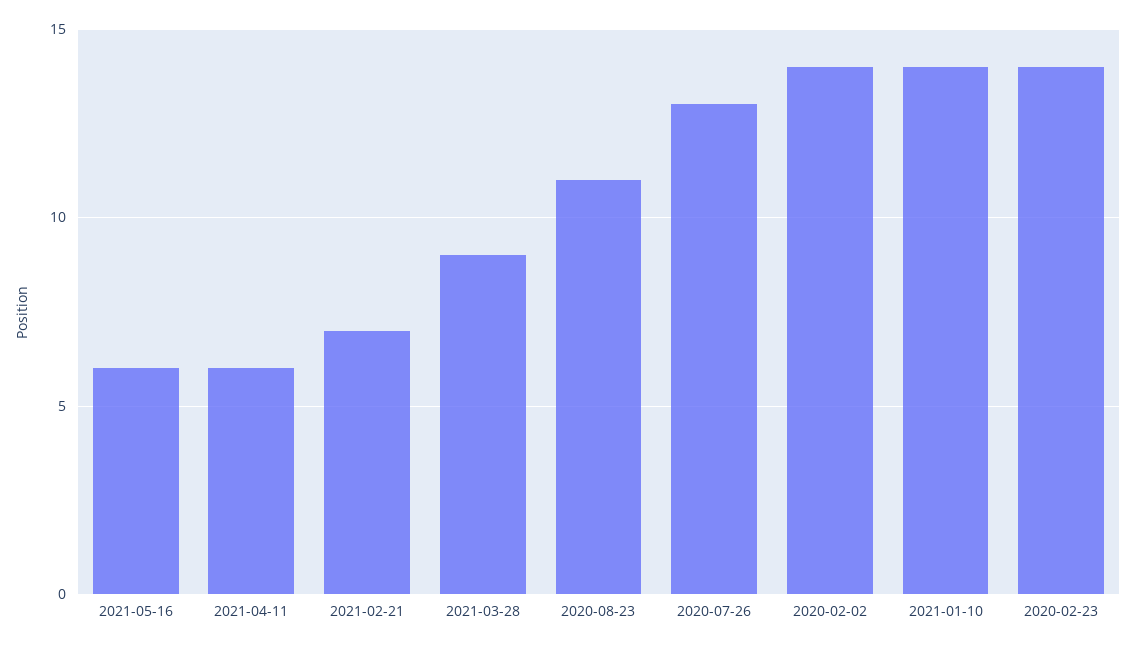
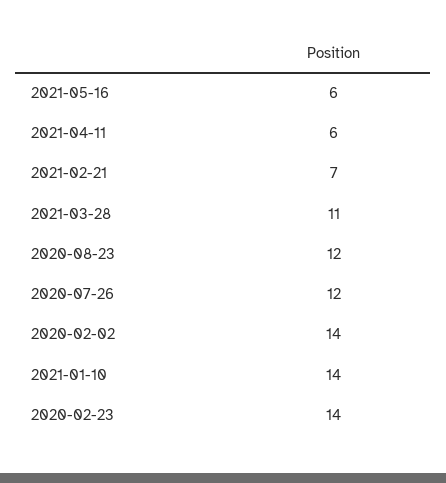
  {
    "2021-05-16": 6,
    "2021-04-11": 6,
    "2021-02-21": 7,
-   "2021-03-28": 9,
+   "2021-03-28": 11,
-   "2020-08-23": 11,
+   "2020-08-23": 12,
-   "2020-07-26": 13,
+   "2020-07-26": 12,
    "2020-02-02": 14,
    "2021-01-10": 14,
    "2020-02-23": 14
  }

